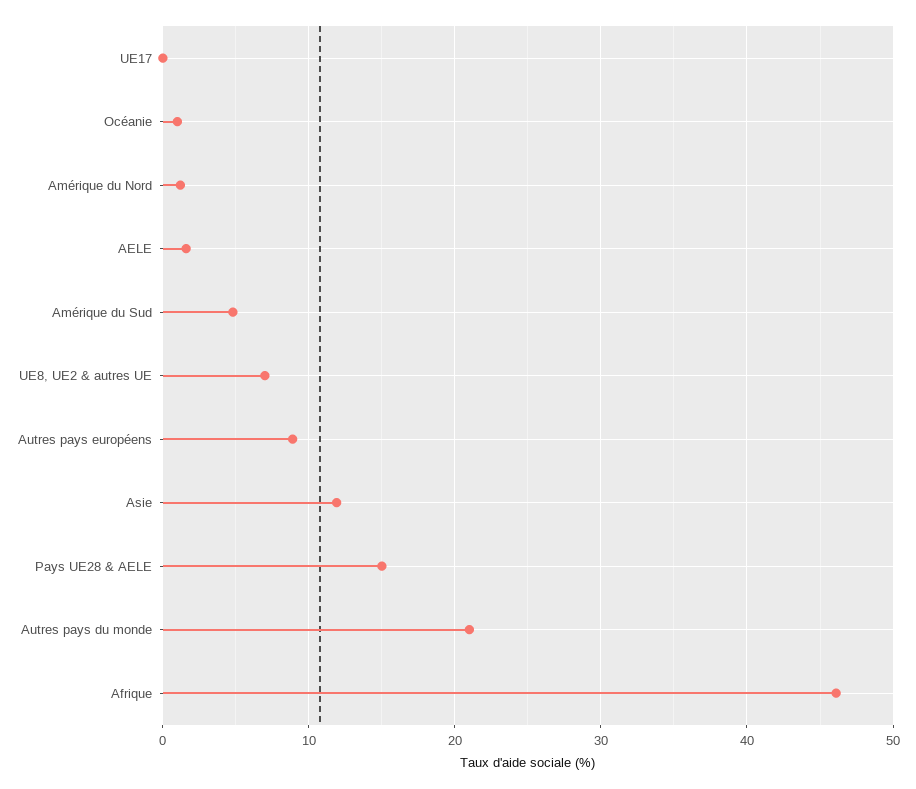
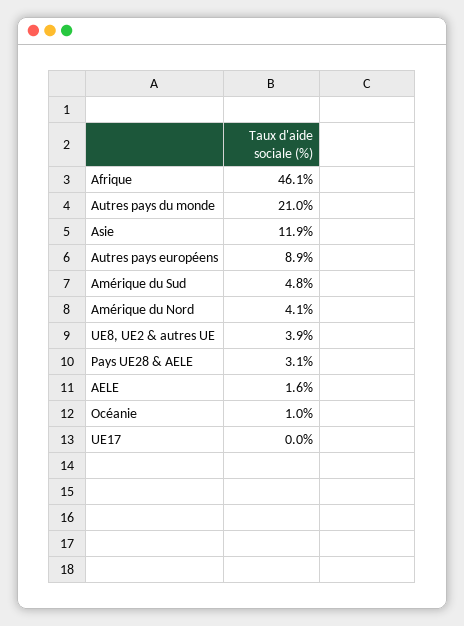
  {
    "UE17": 0,
    "Océanie": 1,
-   "Amérique du Nord": 1,
+   "Amérique du Nord": 4.1,
    "AELE": 1.6,
    "Amérique du Sud": 4.8,
-   "UE8, UE2 & autres UE": 7,
+   "UE8, UE2 & autres UE": 3.9,
    "Autres pays européens": 8.9,
    "Asie": 11.9,
-   "Pays UE28 & AELE": 15,
+   "Pays UE28 & AELE": 3.1,
    "Autres pays du monde": 21,
    "Afrique": 46.1
  }

